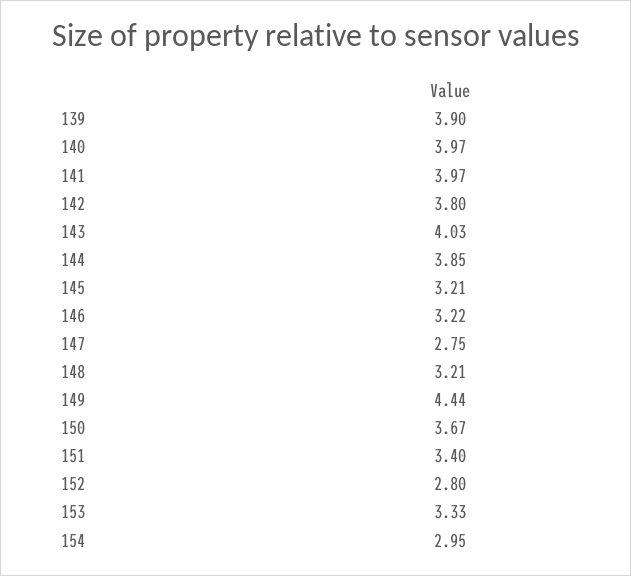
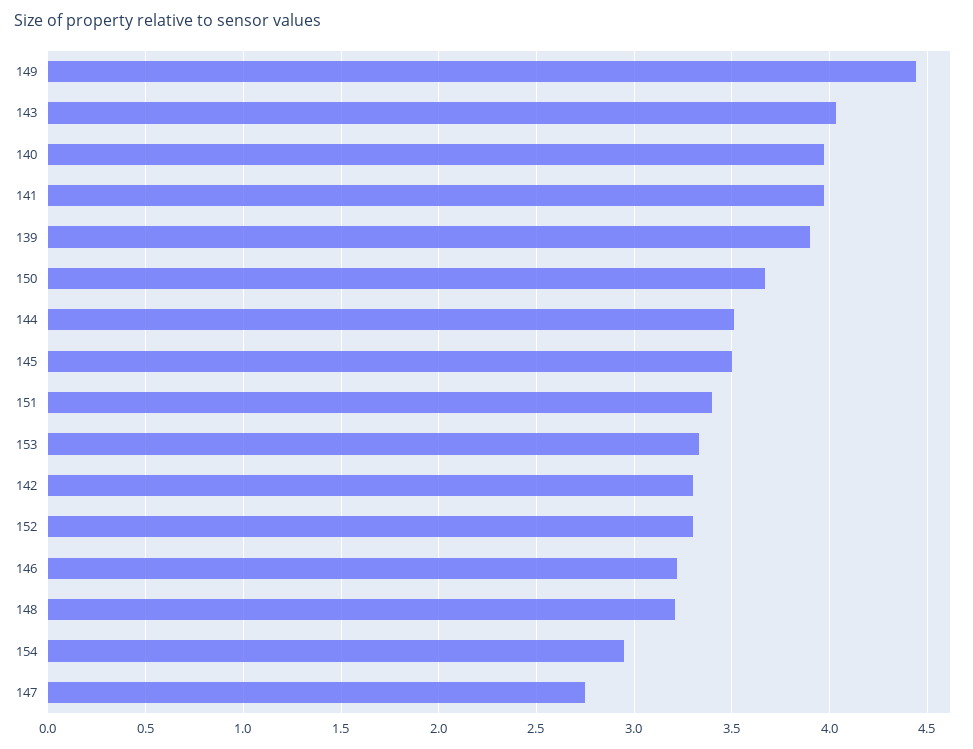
  {
    "139": 3.9,
    "140": 3.97,
    "141": 3.97,
-   "142": 3.8,
+   "142": 3.3,
    "143": 4.03,
-   "144": 3.85,
+   "144": 3.5,
-   "145": 3.21,
+   "145": 3.5,
    "146": 3.22,
    "147": 2.75,
    "148": 3.21,
    "149": 4.44,
    "150": 3.67,
    "151": 3.4,
-   "152": 2.8,
+   "152": 3.3,
    "153": 3.33,
    "154": 2.95
  }

